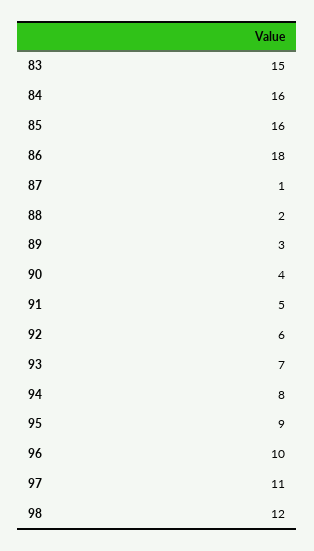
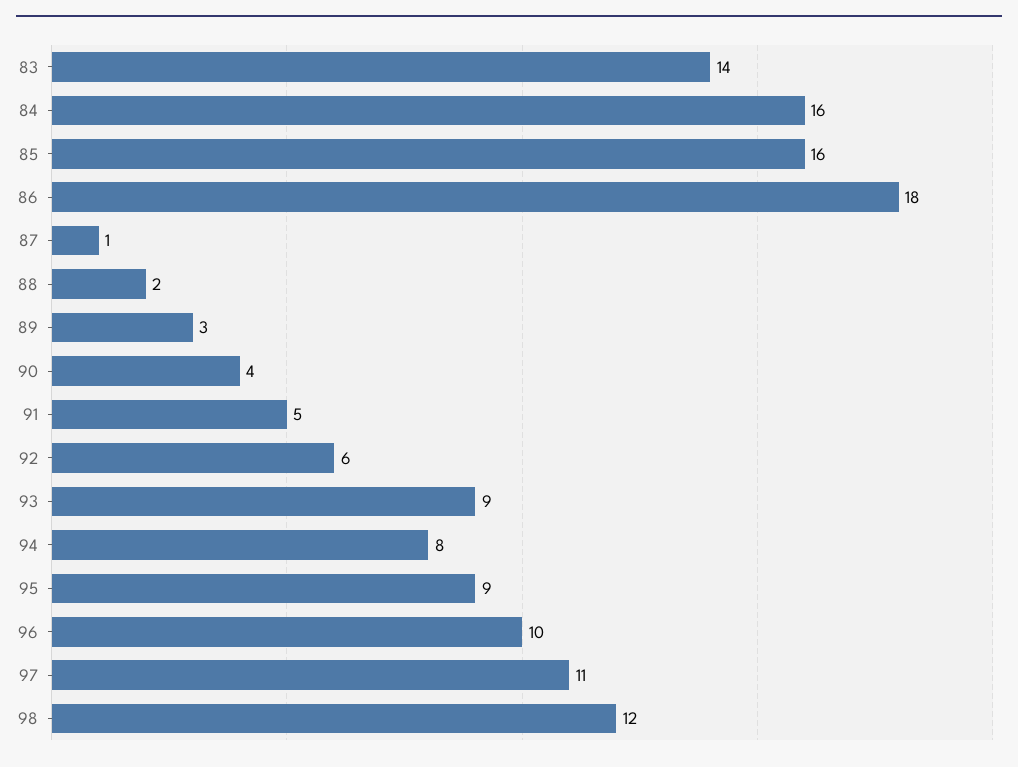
  {
-   "83": 15,
+   "83": 14,
    "84": 16,
    "85": 16,
    "86": 18,
    "87": 1,
    "88": 2,
    "89": 3,
    "90": 4,
    "91": 5,
    "92": 6,
-   "93": 7,
+   "93": 9,
    "94": 8,
    "95": 9,
    "96": 10,
    "97": 11,
    "98": 12
  }

